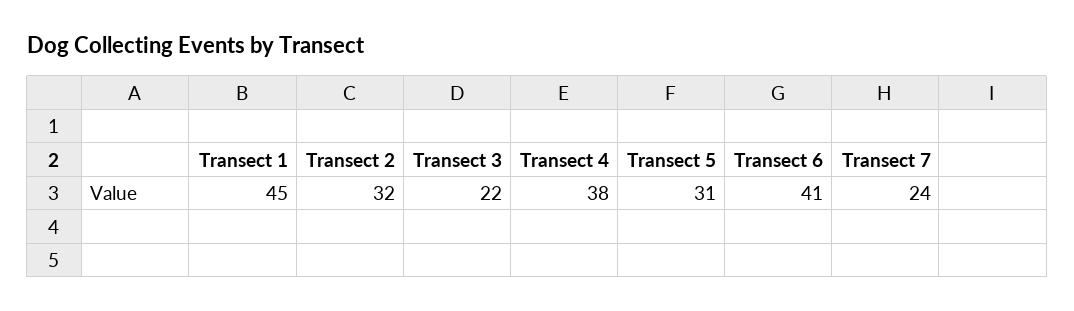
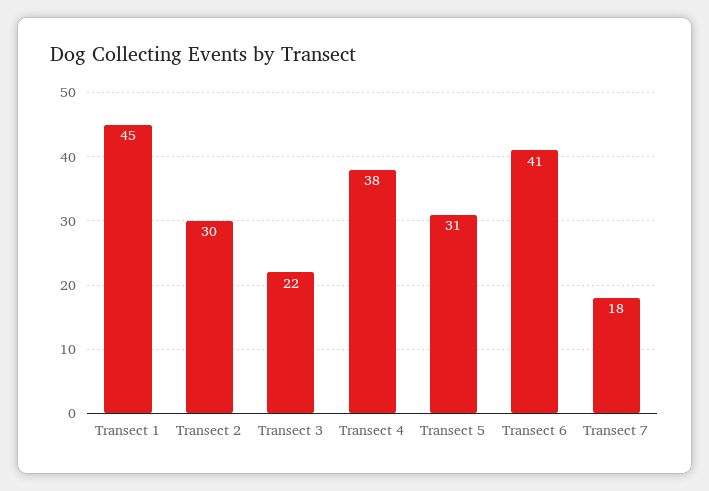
  {
    "Transect 1": 45,
-   "Transect 2": 32,
+   "Transect 2": 30,
    "Transect 3": 22,
    "Transect 4": 38,
    "Transect 5": 31,
    "Transect 6": 41,
-   "Transect 7": 24
+   "Transect 7": 18
  }

